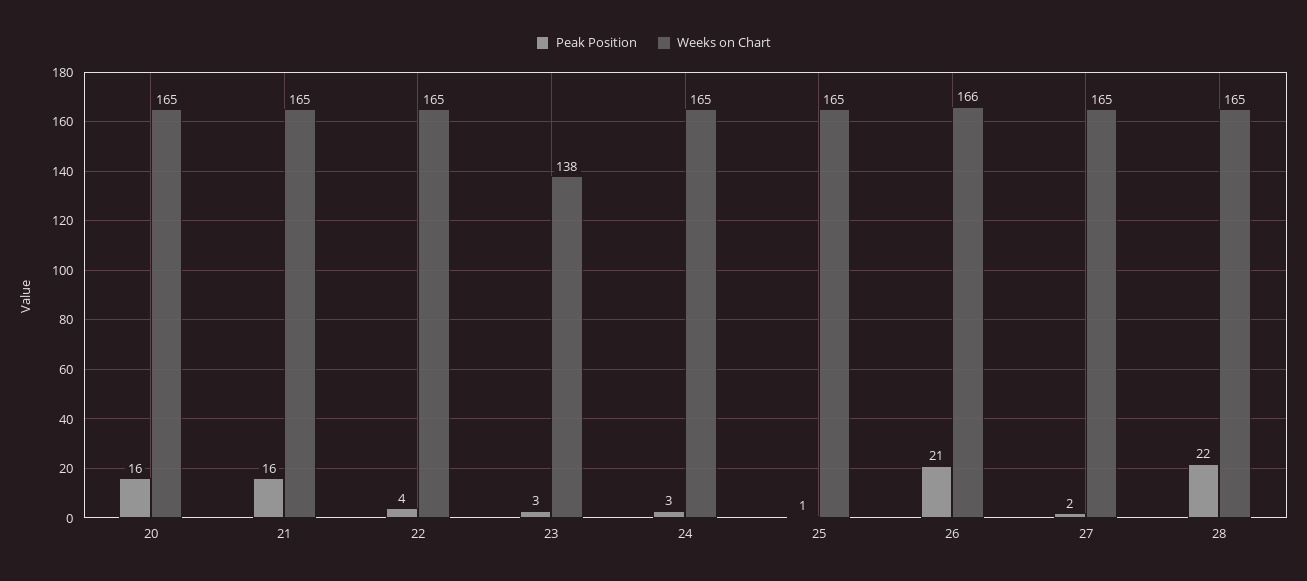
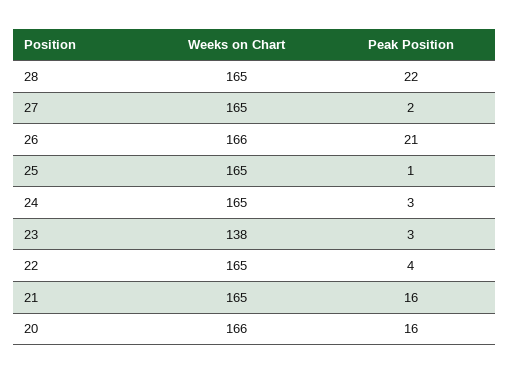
  {
    "Peak Position": {
      "20": 16,
      "21": 16,
      "22": 4,
      "23": 3,
      "24": 3,
      "25": 1,
      "26": 21,
      "27": 2,
      "28": 22
    },
    "Weeks on Chart": {
-     "20": 165,
+     "20": 166,
      "21": 165,
      "22": 165,
      "23": 138,
      "24": 165,
      "25": 165,
      "26": 166,
      "27": 165,
      "28": 165
    }
  }

